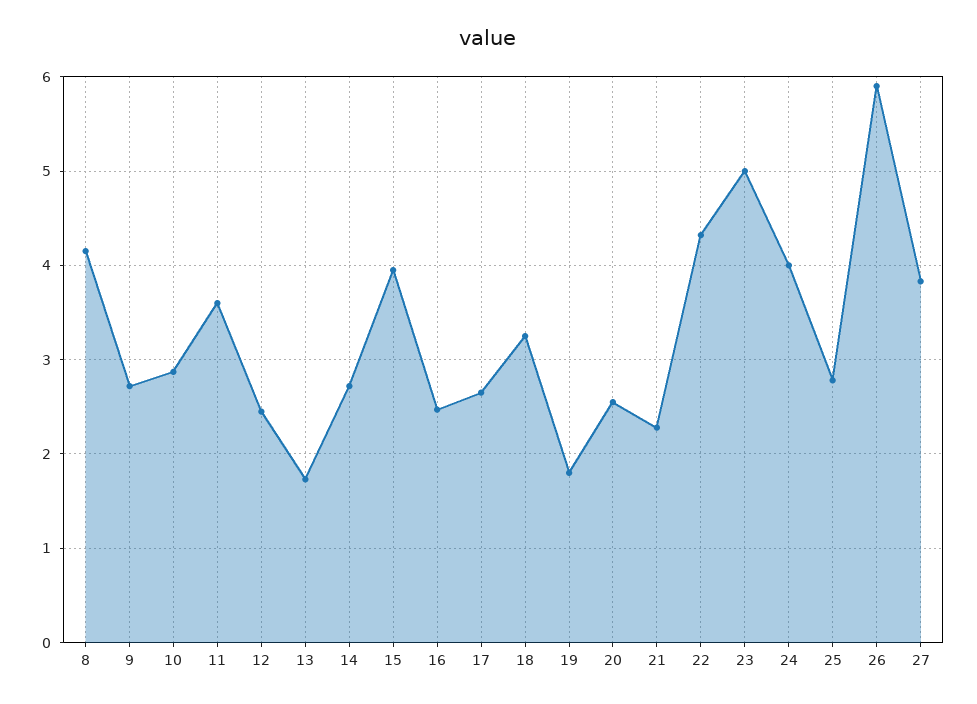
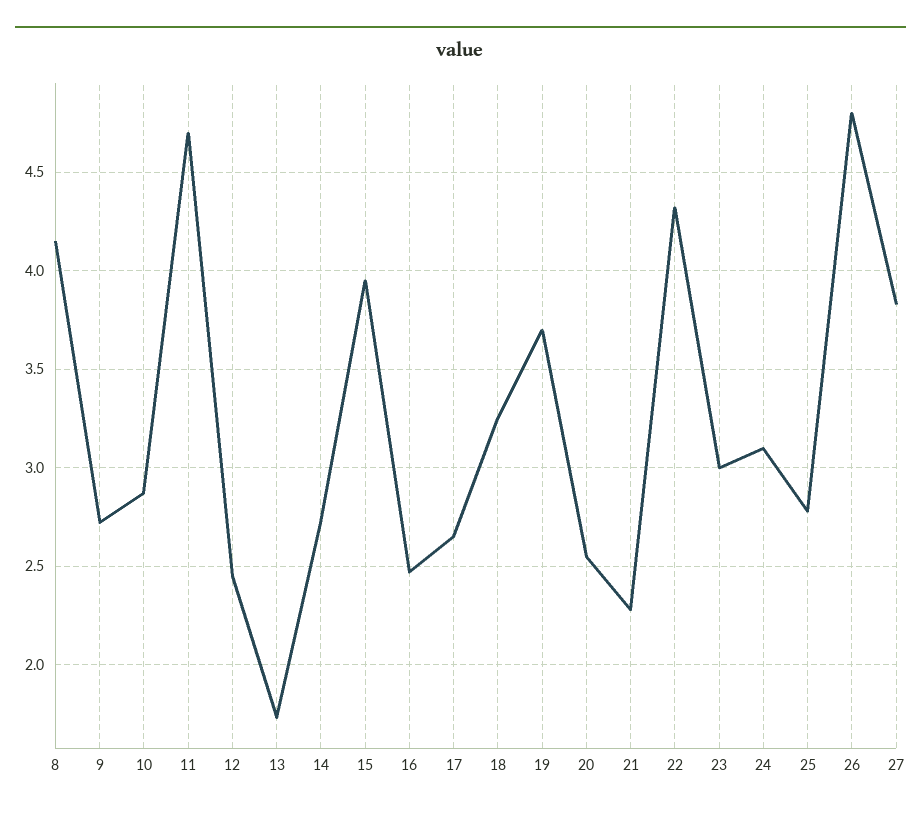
  {
    "8": 4.15,
    "9": 2.7,
    "10": 2.85,
-   "11": 3.6,
+   "11": 4.7,
    "12": 2.45,
    "13": 1.75,
    "14": 2.7,
    "15": 3.95,
    "16": 2.45,
    "17": 2.65,
    "18": 3.25,
-   "19": 1.8,
+   "19": 3.7,
    "20": 2.55,
    "21": 2.3,
    "22": 4.3,
-   "23": 5,
+   "23": 3,
-   "24": 4,
+   "24": 3.1,
    "25": 2.8,
-   "26": 5.9,
+   "26": 4.8,
    "27": 3.85
  }

